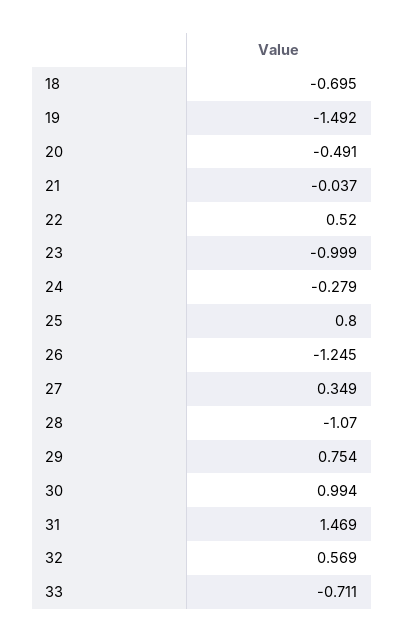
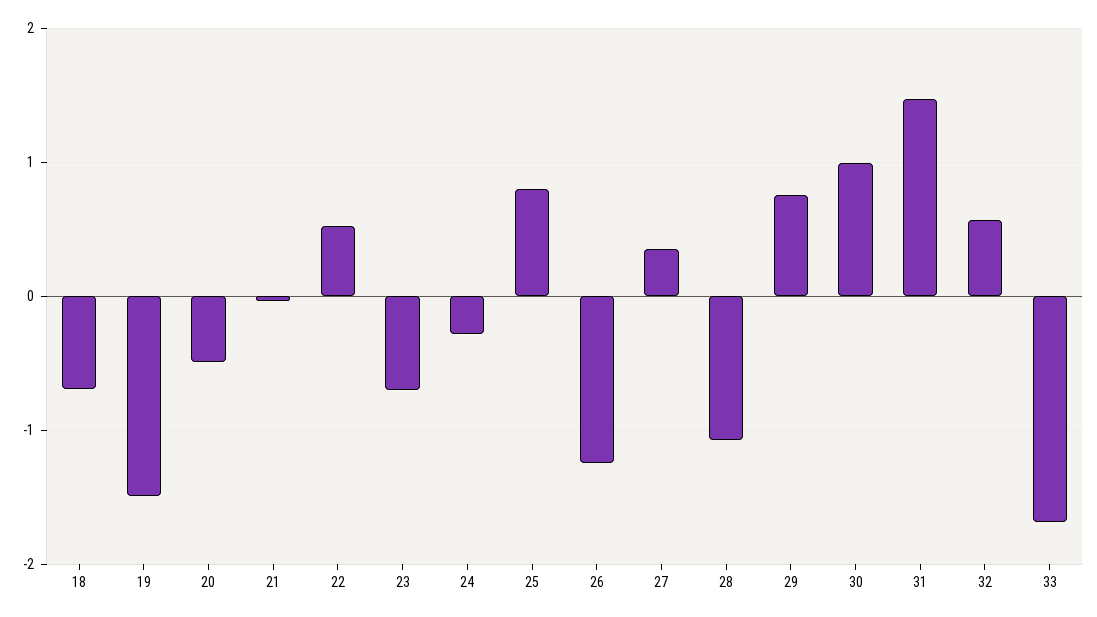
  {
    "18": -0.695,
    "19": -1.492,
    "20": -0.491,
    "21": -0.037,
    "22": 0.52,
-   "23": -0.999,
+   "23": -0.7,
    "24": -0.279,
    "25": 0.8,
    "26": -1.245,
    "27": 0.349,
    "28": -1.07,
    "29": 0.754,
    "30": 0.994,
    "31": 1.469,
    "32": 0.569,
-   "33": -0.711
+   "33": -1.7
  }

